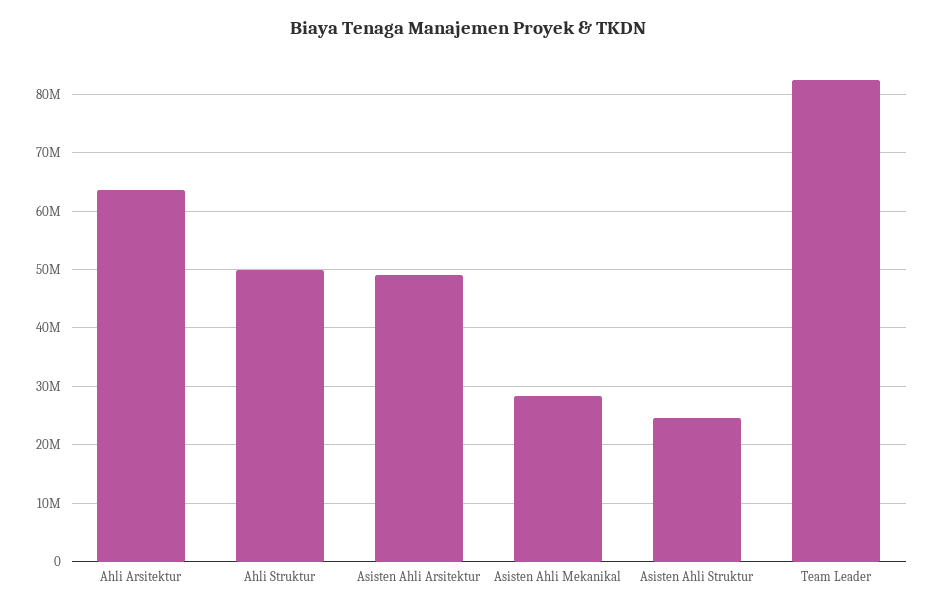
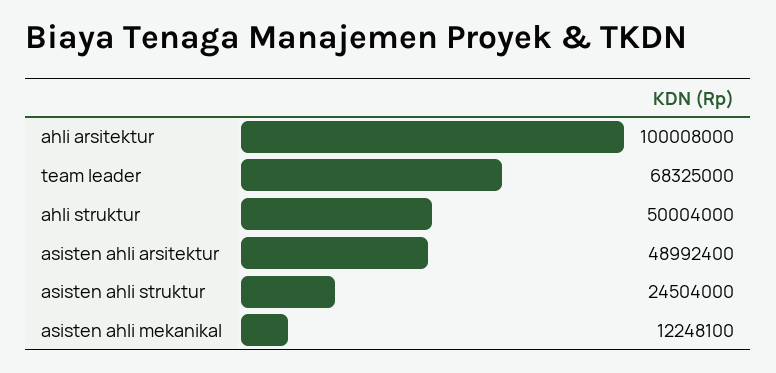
  {
-   "Ahli Arsitektur": 64000000,
+   "Ahli Arsitektur": 100008000,
    "Ahli Struktur": 50004000,
    "Asisten Ahli Arsitektur": 48992400,
-   "Asisten Ahli Mekanikal": 28000000,
+   "Asisten Ahli Mekanikal": 12248100,
    "Asisten Ahli Struktur": 24504000,
-   "Team Leader": 82000000
+   "Team Leader": 68325000
  }

